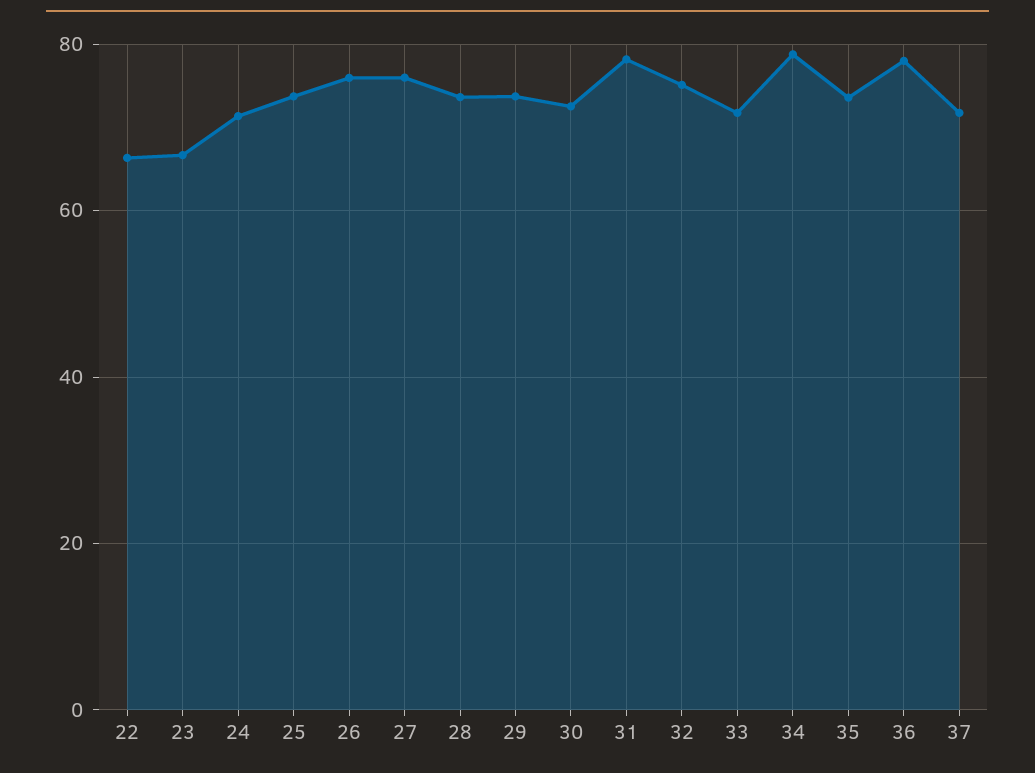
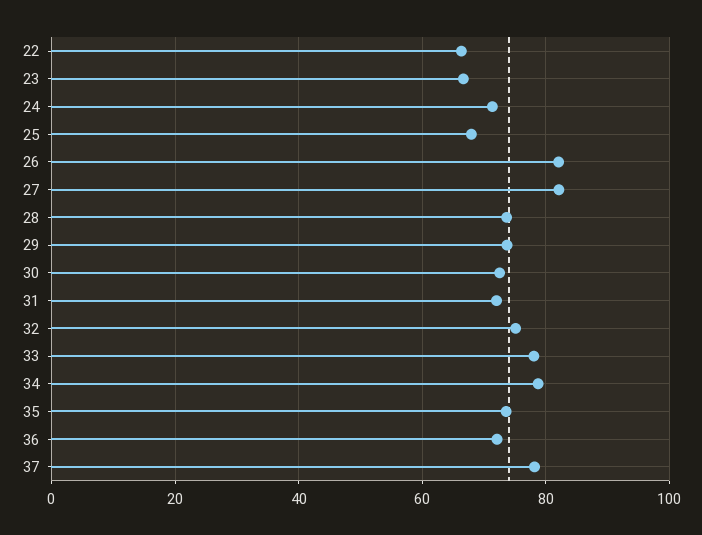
  {
    "22": 66,
    "23": 66,
    "24": 72,
-   "25": 74,
+   "25": 68,
-   "26": 76,
+   "26": 82,
-   "27": 76,
+   "27": 82,
    "28": 74,
    "29": 74,
    "30": 72,
-   "31": 78,
+   "31": 72,
    "32": 76,
-   "33": 72,
+   "33": 78,
    "34": 78,
    "35": 74,
-   "36": 78,
+   "36": 72,
-   "37": 72
+   "37": 78
  }

